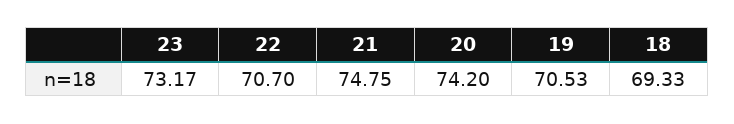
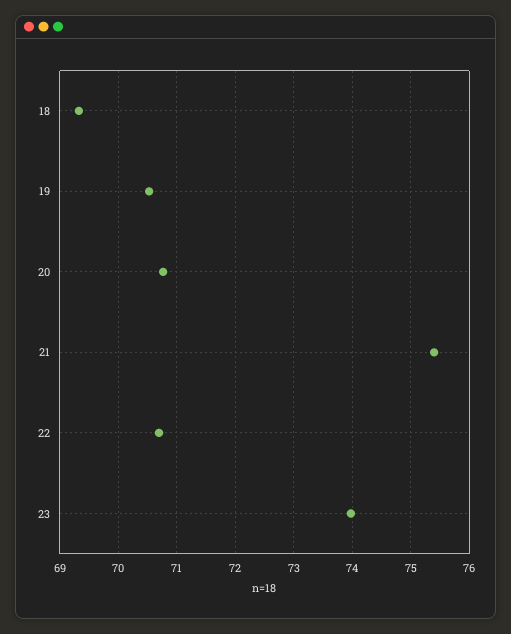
  {
-   "23": 73.17,
+   "23": 74,
    "22": 70.7,
-   "21": 74.75,
+   "21": 75.4,
-   "20": 74.2,
+   "20": 70.8,
    "19": 70.53,
    "18": 69.33
  }

